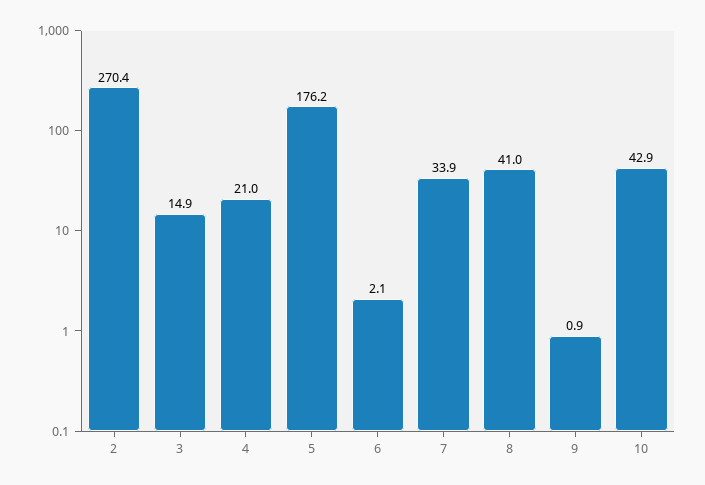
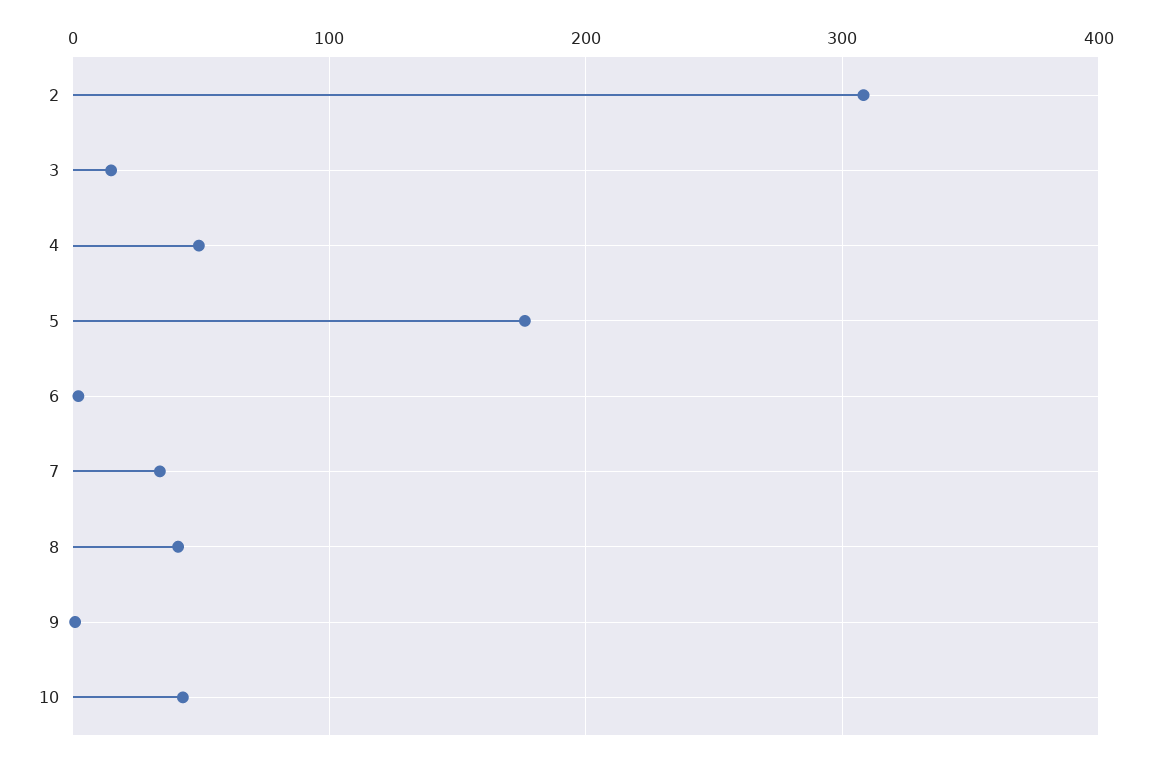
  {
-   "2": 270.4,
+   "2": 310,
    "3": 14.9,
-   "4": 21,
+   "4": 50,
    "5": 176.2,
    "6": 2.1,
    "7": 33.9,
    "8": 41,
    "9": 0.9,
    "10": 42.9
  }

